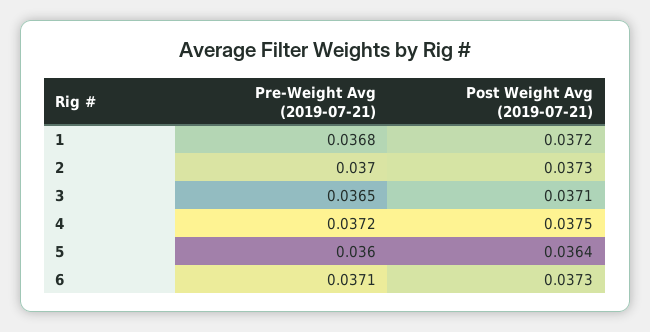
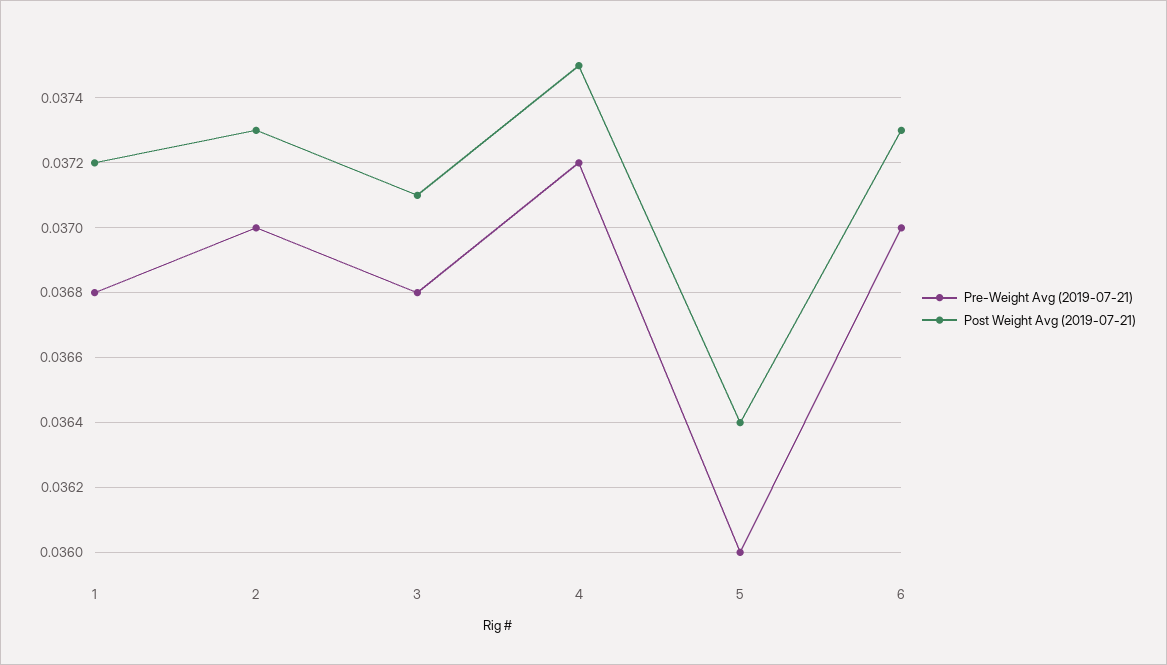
  {
    "Pre-Weight Avg (2019-07-21)": {
      "1": 0.0368,
      "2": 0.037,
-     "3": 0.0365,
+     "3": 0.0368,
      "4": 0.0372,
      "5": 0.036,
-     "6": 0.0371
+     "6": 0.037
    },
    "Post Weight Avg (2019-07-21)": {
      "1": 0.0372,
      "2": 0.0373,
      "3": 0.0371,
      "4": 0.0375,
      "5": 0.0364,
      "6": 0.0373
    }
  }

